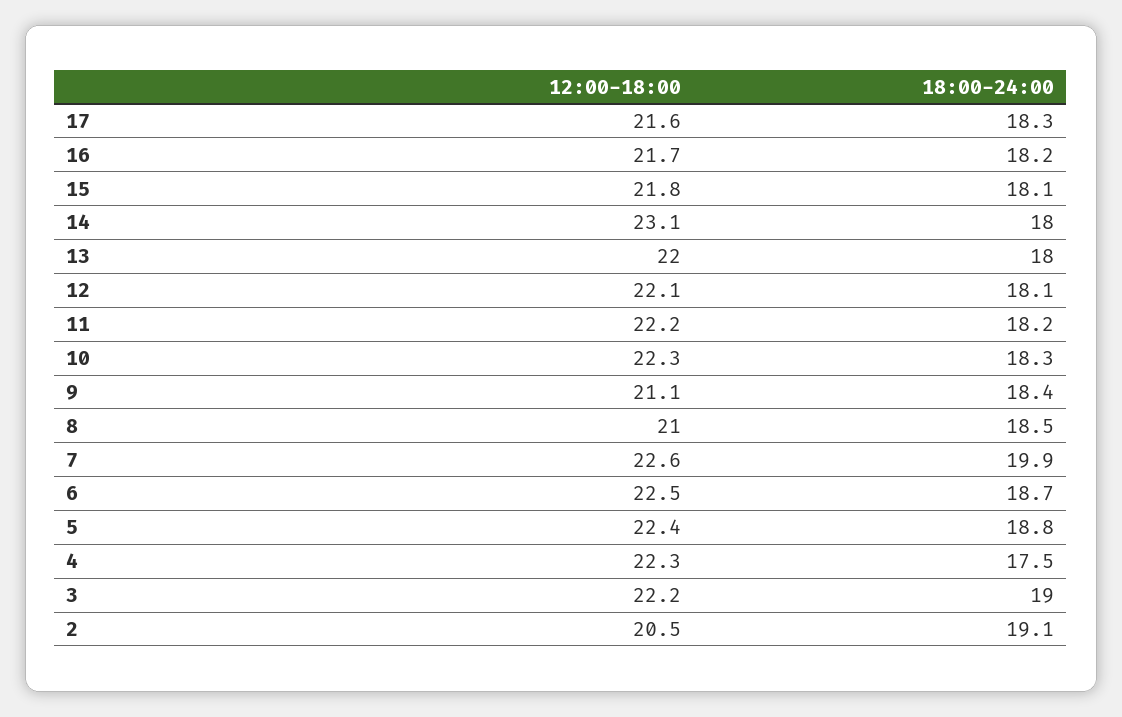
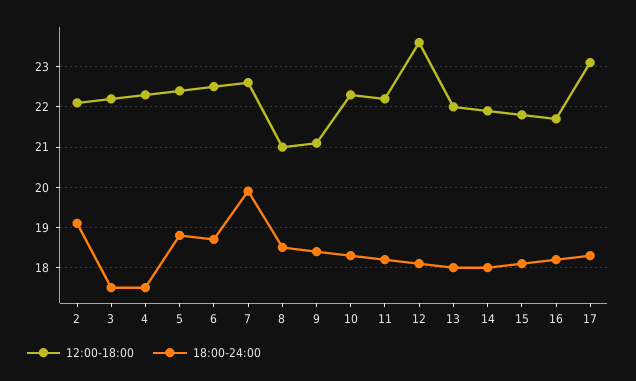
  {
    "12:00-18:00": {
-     "17": 21.6,
+     "17": 23,
      "16": 21.7,
      "15": 21.8,
-     "14": 23.1,
+     "14": 22,
      "13": 22,
-     "12": 22.1,
+     "12": 23.5,
      "11": 22.2,
      "10": 22.3,
      "9": 21.1,
      "8": 21,
      "7": 22.6,
      "6": 22.5,
      "5": 22.4,
      "4": 22.3,
      "3": 22.2,
-     "2": 20.5
+     "2": 22
    },
    "18:00-24:00": {
      "17": 18.3,
      "16": 18.2,
      "15": 18.1,
      "14": 18,
      "13": 18,
      "12": 18.1,
      "11": 18.2,
      "10": 18.3,
      "9": 18.4,
      "8": 18.5,
      "7": 19.9,
      "6": 18.7,
      "5": 18.8,
      "4": 17.5,
-     "3": 19,
+     "3": 17.5,
      "2": 19.1
    }
  }

